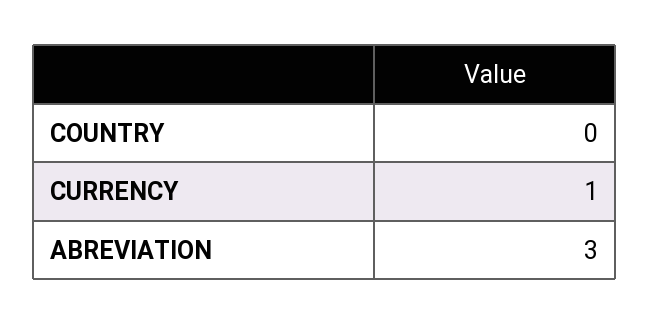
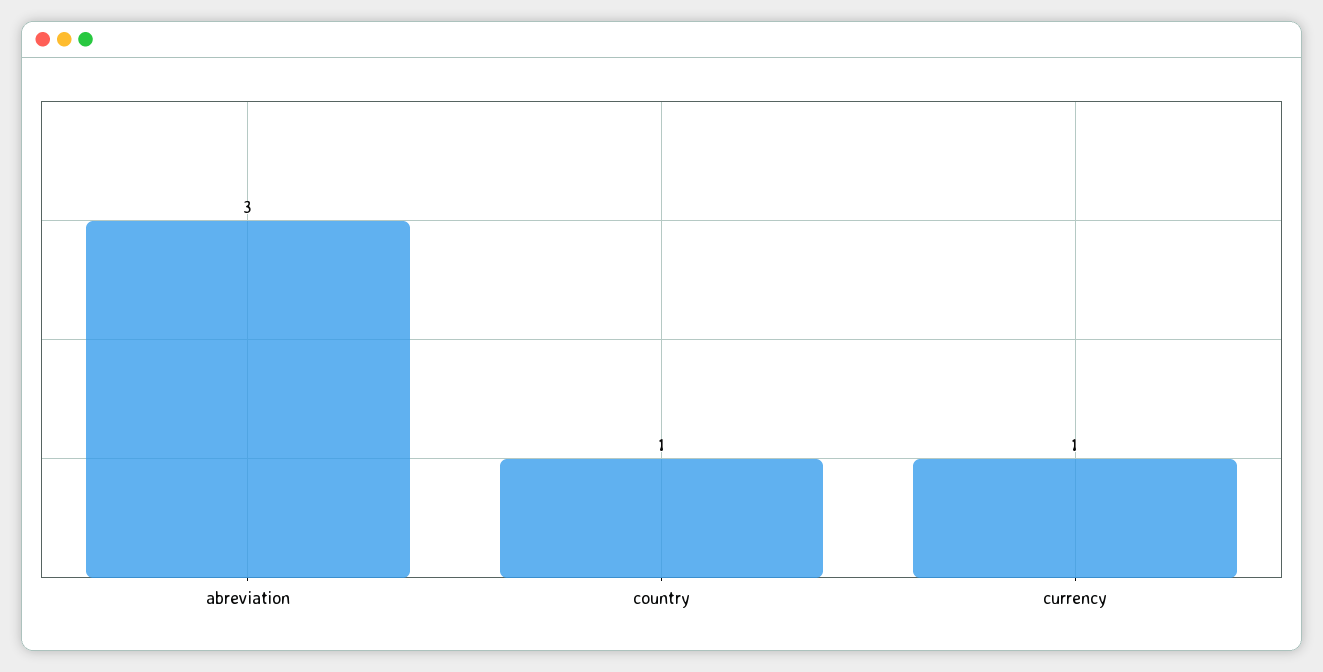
  {
-   "COUNTRY": 0,
+   "COUNTRY": 1,
    "CURRENCY": 1,
    "ABREVIATION": 3
  }

